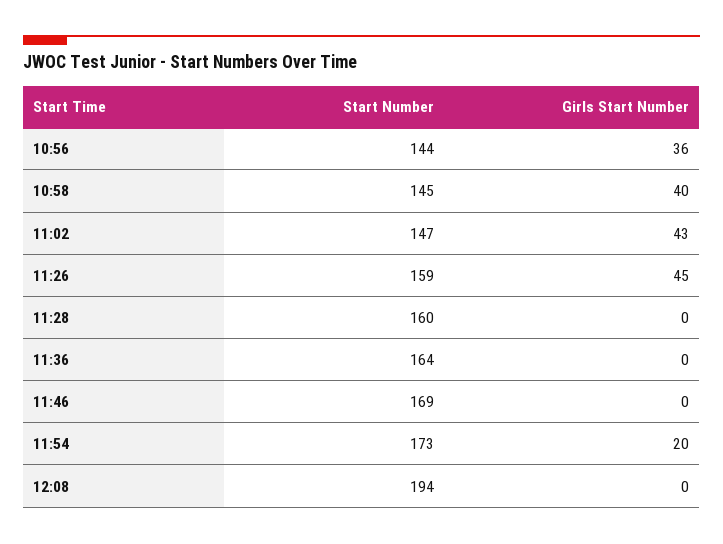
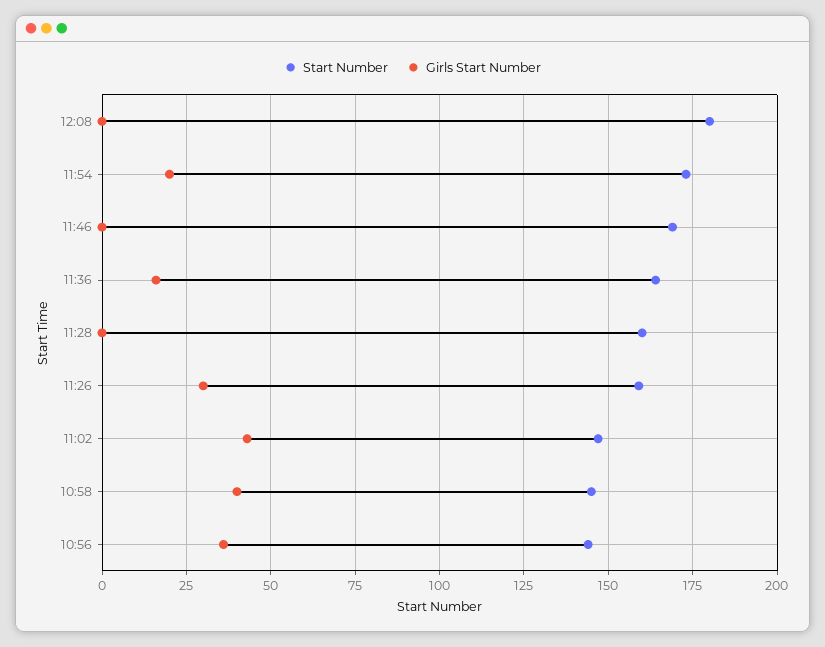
  {
    "Start Number": {
      "10:56": 144,
      "10:58": 145,
      "11:02": 147,
      "11:26": 159,
      "11:28": 160,
      "11:36": 164,
      "11:46": 169,
      "11:54": 173,
-     "12:08": 194
+     "12:08": 180
    },
    "Girls Start Number": {
      "10:56": 36,
      "10:58": 40,
      "11:02": 43,
-     "11:26": 45,
+     "11:26": 30,
      "11:28": 0,
-     "11:36": 0,
+     "11:36": 15,
      "11:46": 0,
      "11:54": 20,
      "12:08": 0
    }
  }

